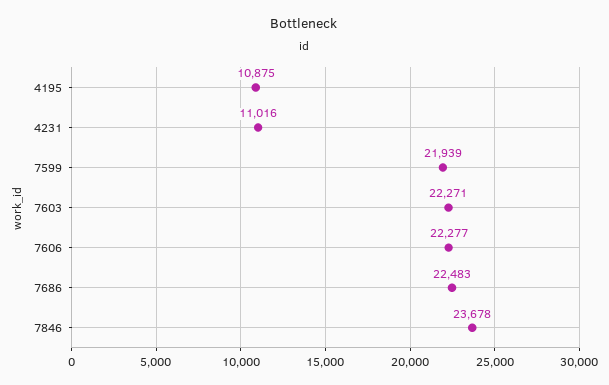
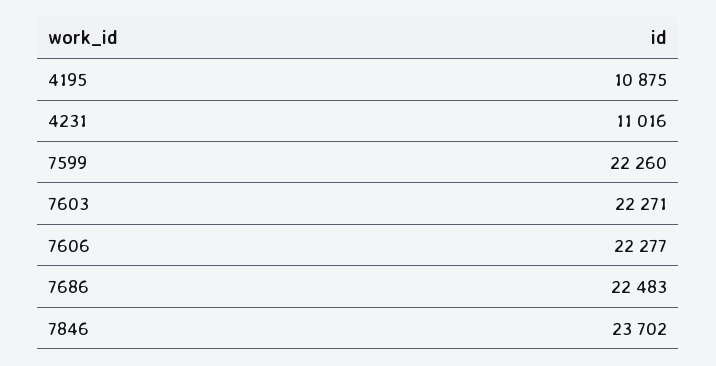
  {
    "4195": 10875,
    "4231": 11016,
-   "7599": 21939,
+   "7599": 22260,
    "7603": 22271,
    "7606": 22277,
    "7686": 22483,
-   "7846": 23678
+   "7846": 23702
  }

